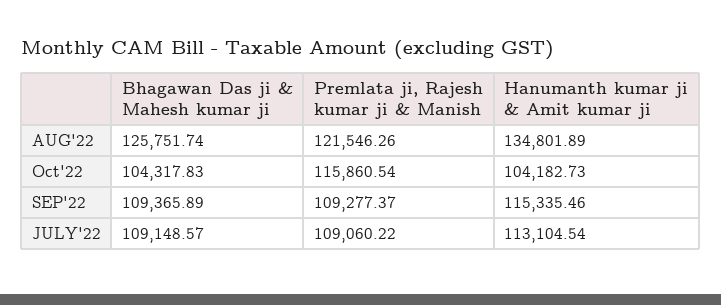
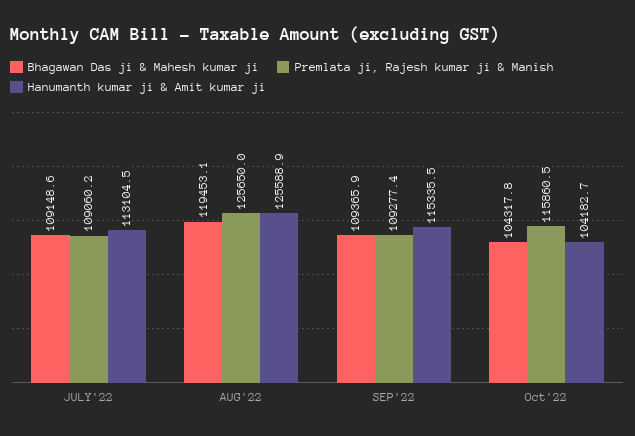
  {
    "Bhagawan Das ji & Mahesh kumar ji": {
-     "AUG'22": 125751.74,
+     "AUG'22": 119453.1,
      "Oct'22": 104317.83,
      "SEP'22": 109365.89,
      "JULY'22": 109148.57
    },
    "Premlata ji, Rajesh kumar ji & Manish": {
-     "AUG'22": 121546.26,
+     "AUG'22": 125650,
      "Oct'22": 115860.54,
      "SEP'22": 109277.37,
      "JULY'22": 109060.22
    },
    "Hanumanth kumar ji & Amit kumar ji": {
-     "AUG'22": 134801.89,
+     "AUG'22": 125588.9,
      "Oct'22": 104182.73,
      "SEP'22": 115335.46,
      "JULY'22": 113104.54
    }
  }

